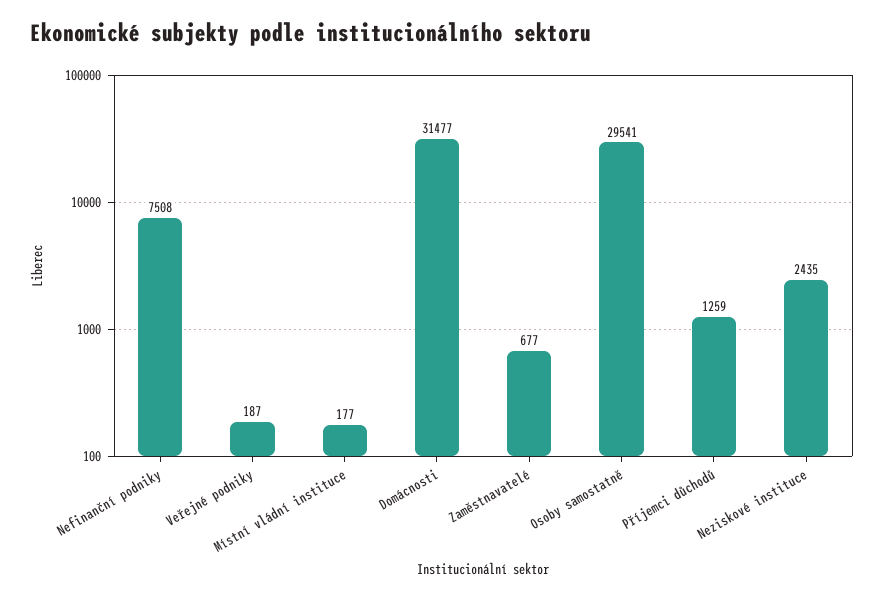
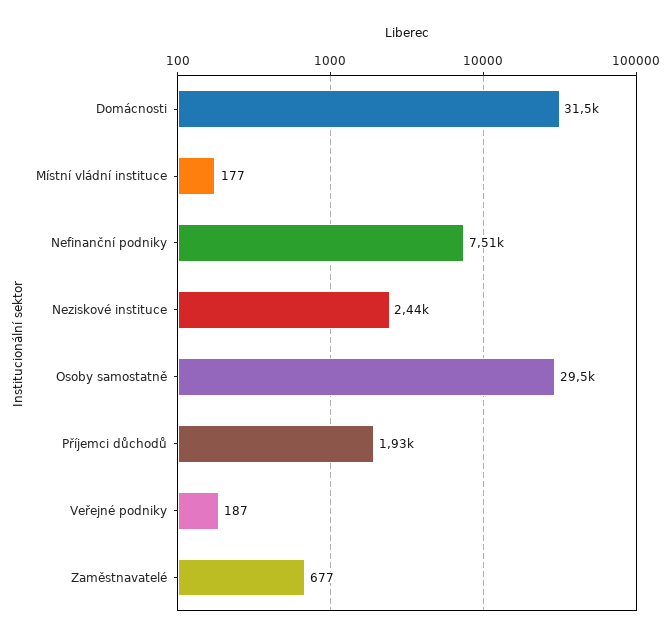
  {
    "Nefinanční podniky": 7508,
    "Veřejné podniky": 187,
    "Místní vládní instituce": 177,
    "Domácnosti": 31477,
    "Zaměstnavatelé": 677,
    "Osoby samostatně": 29541,
-   "Příjemci důchodů": 1259,
+   "Příjemci důchodů": 1930,
    "Neziskové instituce": 2435
  }

